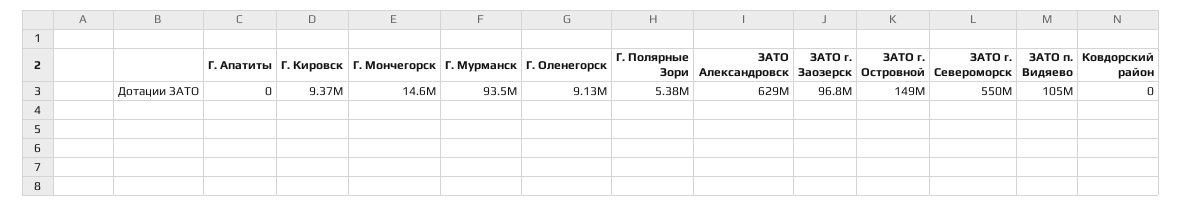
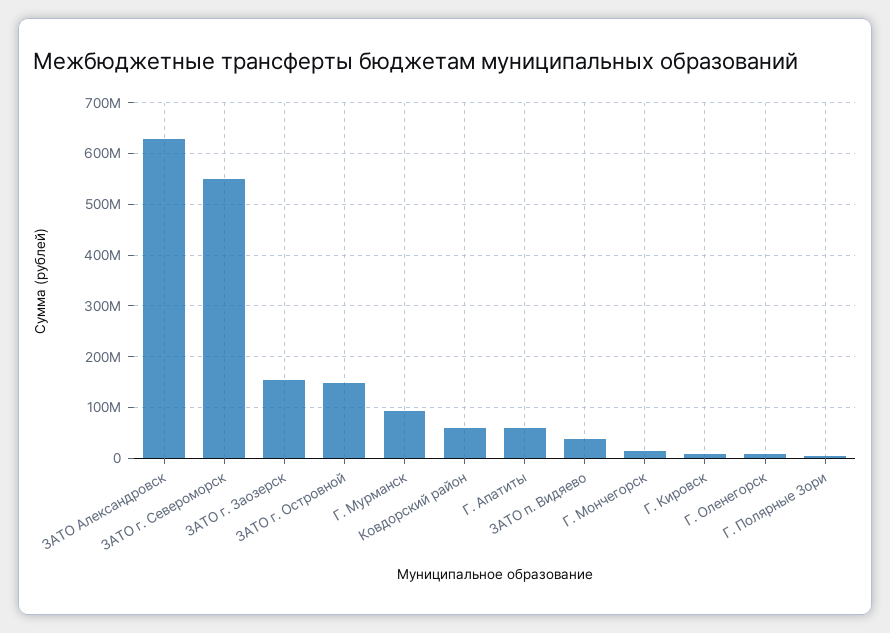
  {
-   "Г. Апатиты": 0,
+   "Г. Апатиты": 60000000,
    "Г. Кировск": 9370000,
    "Г. Мончегорск": 14600000,
    "Г. Мурманск": 93500000,
    "Г. Оленегорск": 9130000,
    "Г. Полярные Зори": 5380000,
    "ЗАТО Александровск": 629000000,
-   "ЗАТО г. Заозерск": 96800000,
+   "ЗАТО г. Заозерск": 160000000,
    "ЗАТО г. Островной": 149000000,
    "ЗАТО г. Североморск": 550000000,
-   "ЗАТО п. Видяево": 105000000,
+   "ЗАТО п. Видяево": 40000000,
-   "Ковдорский район": 0
+   "Ковдорский район": 60000000
  }

